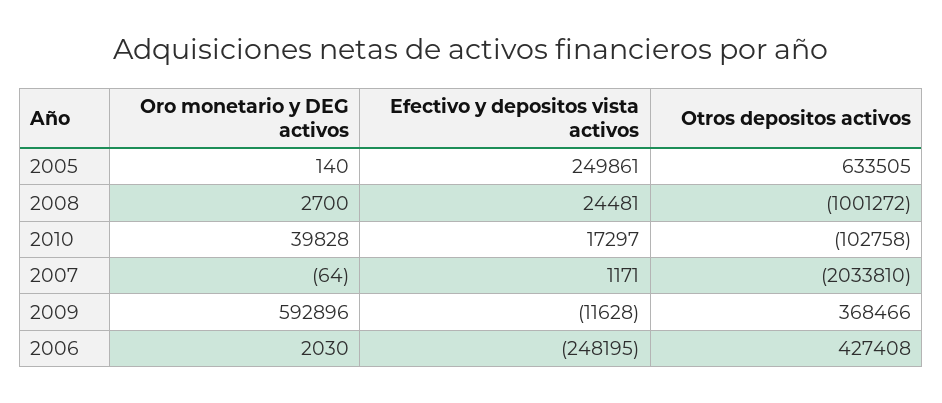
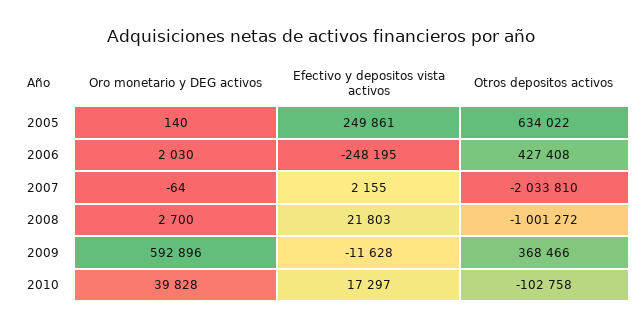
  {
    "Oro monetario y DEG activos": {
      "2005": 140,
      "2008": 2700,
      "2010": 39828,
      "2007": -64,
      "2009": 592896,
      "2006": 2030
    },
    "Efectivo y depositos vista activos": {
      "2005": 249861,
-     "2008": 24481,
+     "2008": 21803,
      "2010": 17297,
-     "2007": 1171,
+     "2007": 2155,
      "2009": -11628,
      "2006": -248195
    },
    "Otros depositos activos": {
-     "2005": 633505,
+     "2005": 634022,
      "2008": -1001272,
      "2010": -102758,
      "2007": -2033810,
      "2009": 368466,
      "2006": 427408
    }
  }

